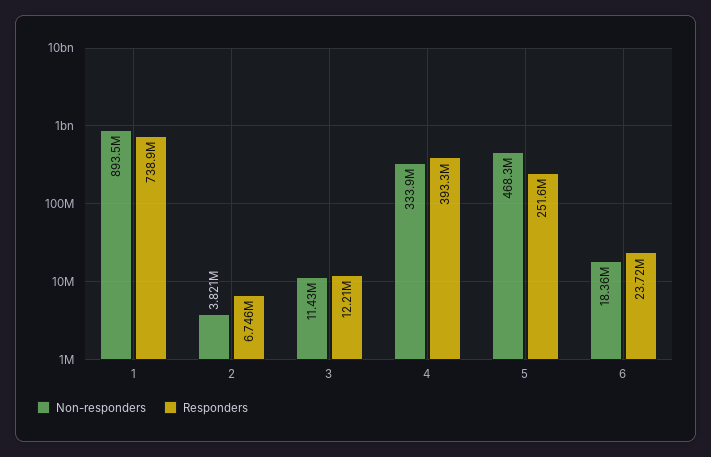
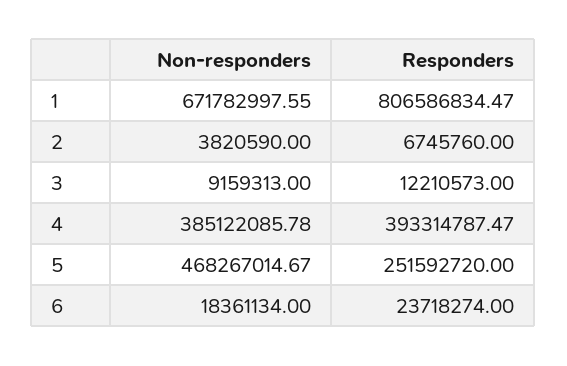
  {
    "Non-responders": {
-     "1": 893500000,
+     "1": 671782997.55,
      "2": 3820590,
-     "3": 11430000,
+     "3": 9159313,
-     "4": 333900000,
+     "4": 385122085.78,
      "5": 468267014.67,
      "6": 18361134
    },
    "Responders": {
-     "1": 738900000,
+     "1": 806586834.47,
      "2": 6745760,
      "3": 12210573,
      "4": 393314787.47,
      "5": 251592720,
      "6": 23718274
    }
  }

